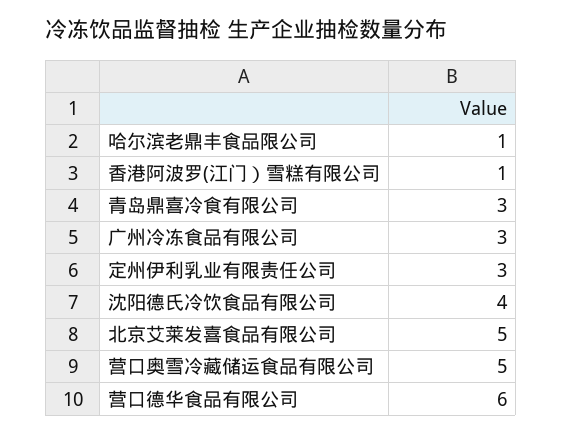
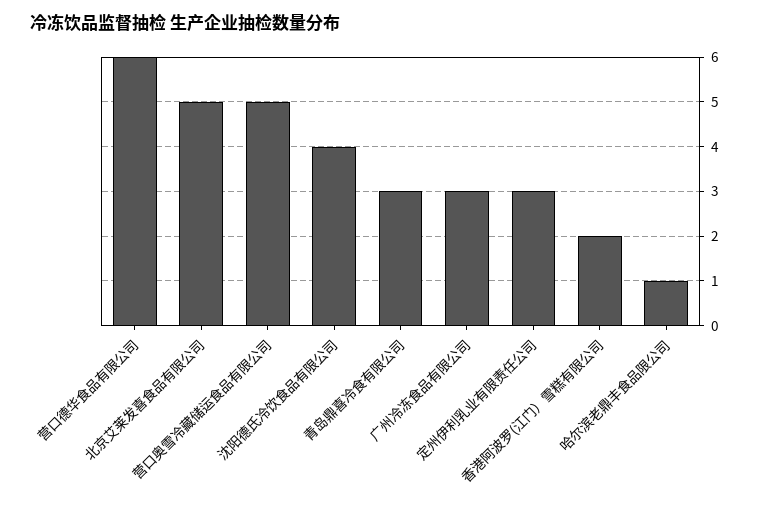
  {
    "哈尔滨老鼎丰食品限公司": 1,
-   "香港阿波罗(江门）雪糕有限公司": 1,
+   "香港阿波罗(江门）雪糕有限公司": 2,
    "青岛鼎喜冷食有限公司": 3,
    "广州冷冻食品有限公司": 3,
    "定州伊利乳业有限责任公司": 3,
    "沈阳德氏冷饮食品有限公司": 4,
    "北京艾莱发喜食品有限公司": 5,
    "营口奥雪冷藏储运食品有限公司": 5,
    "营口德华食品有限公司": 6
  }

